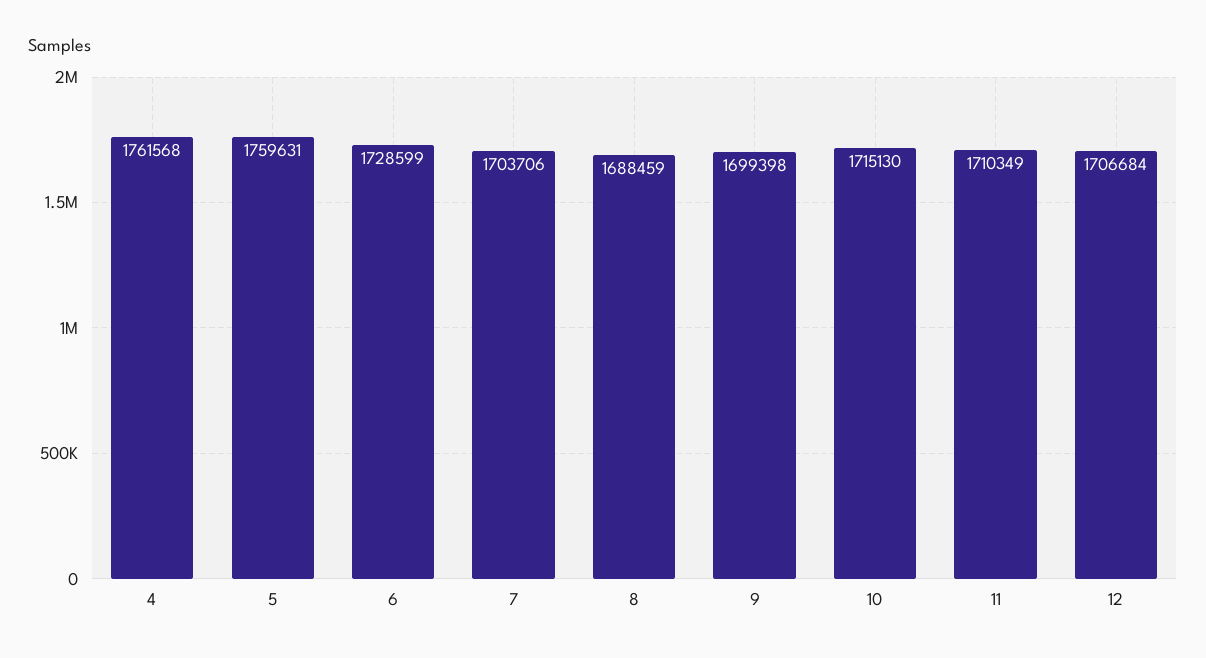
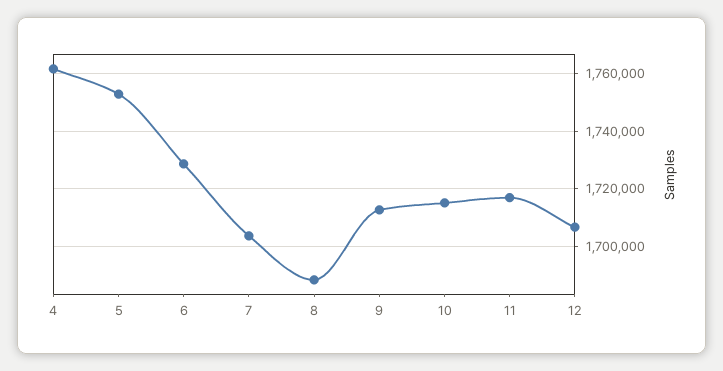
  {
    "4": 1761568,
-   "5": 1759631,
+   "5": 1752500,
    "6": 1728599,
    "7": 1703706,
    "8": 1688459,
-   "9": 1699398,
+   "9": 1712500,
    "10": 1715130,
-   "11": 1710349,
+   "11": 1717500,
    "12": 1706684
  }

